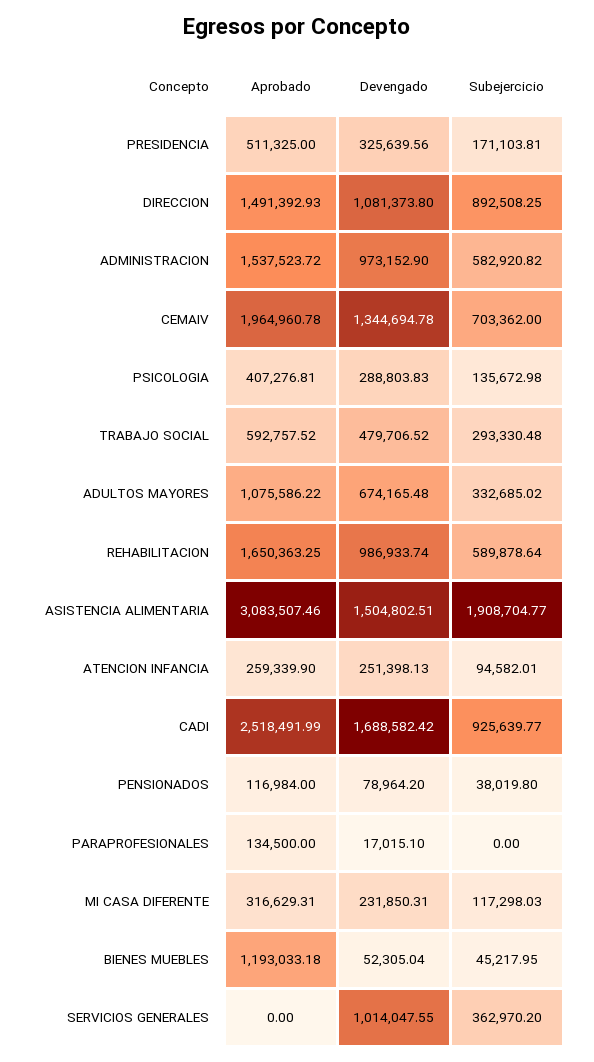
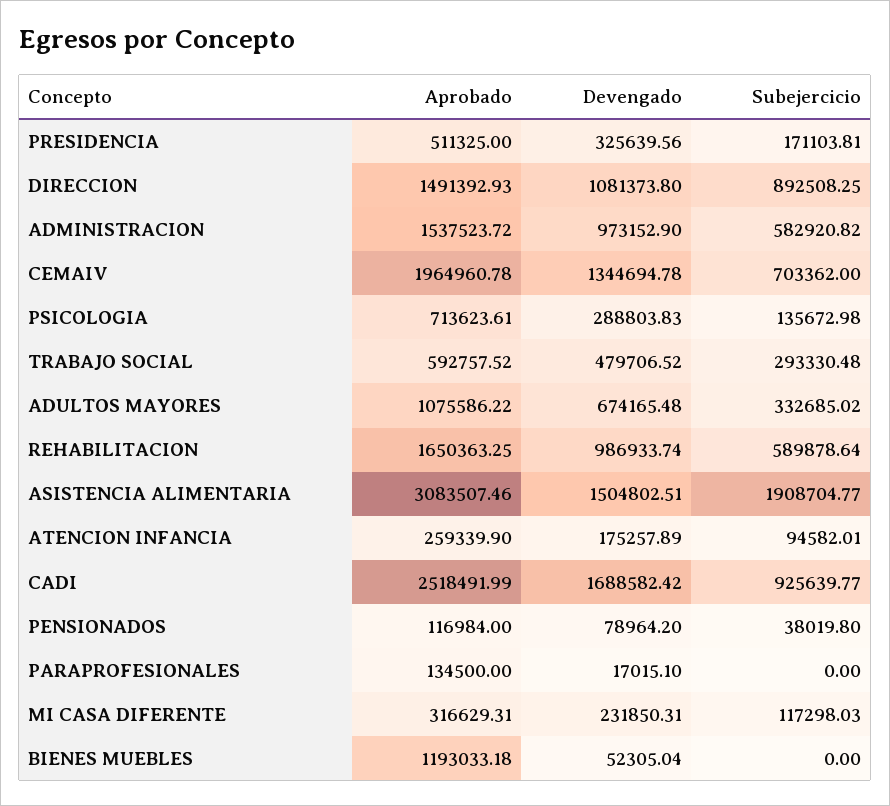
  {
    "Aprobado": {
      "PRESIDENCIA": 511325,
      "DIRECCION": 1491392.93,
      "ADMINISTRACION": 1537523.72,
      "CEMAIV": 1964960.78,
-     "PSICOLOGIA": 407276.81,
+     "PSICOLOGIA": 713623.61,
      "TRABAJO SOCIAL": 592757.52,
      "ADULTOS MAYORES": 1075586.22,
      "REHABILITACION": 1650363.25,
      "ASISTENCIA ALIMENTARIA": 3083507.46,
      "ATENCION INFANCIA": 259339.9,
      "CADI": 2518491.99,
      "PENSIONADOS": 116984,
      "PARAPROFESIONALES": 134500,
      "MI CASA DIFERENTE": 316629.31,
-     "BIENES MUEBLES": 1193033.18,
+     "BIENES MUEBLES": 1193033.18
-     "SERVICIOS GENERALES": 0
    },
    "Devengado": {
      "PRESIDENCIA": 325639.56,
      "DIRECCION": 1081373.8,
      "ADMINISTRACION": 973152.9,
      "CEMAIV": 1344694.78,
      "PSICOLOGIA": 288803.83,
      "TRABAJO SOCIAL": 479706.52,
      "ADULTOS MAYORES": 674165.48,
      "REHABILITACION": 986933.74,
      "ASISTENCIA ALIMENTARIA": 1504802.51,
-     "ATENCION INFANCIA": 251398.13,
+     "ATENCION INFANCIA": 175257.89,
      "CADI": 1688582.42,
      "PENSIONADOS": 78964.2,
      "PARAPROFESIONALES": 17015.1,
      "MI CASA DIFERENTE": 231850.31,
-     "BIENES MUEBLES": 52305.04,
+     "BIENES MUEBLES": 52305.04
-     "SERVICIOS GENERALES": 1014047.55
    },
    "Subejercicio": {
      "PRESIDENCIA": 171103.81,
      "DIRECCION": 892508.25,
      "ADMINISTRACION": 582920.82,
      "CEMAIV": 703362,
      "PSICOLOGIA": 135672.98,
      "TRABAJO SOCIAL": 293330.48,
      "ADULTOS MAYORES": 332685.02,
      "REHABILITACION": 589878.64,
      "ASISTENCIA ALIMENTARIA": 1908704.77,
      "ATENCION INFANCIA": 94582.01,
      "CADI": 925639.77,
      "PENSIONADOS": 38019.8,
      "PARAPROFESIONALES": 0,
      "MI CASA DIFERENTE": 117298.03,
-     "BIENES MUEBLES": 45217.95,
+     "BIENES MUEBLES": 0
-     "SERVICIOS GENERALES": 362970.2
    }
  }

